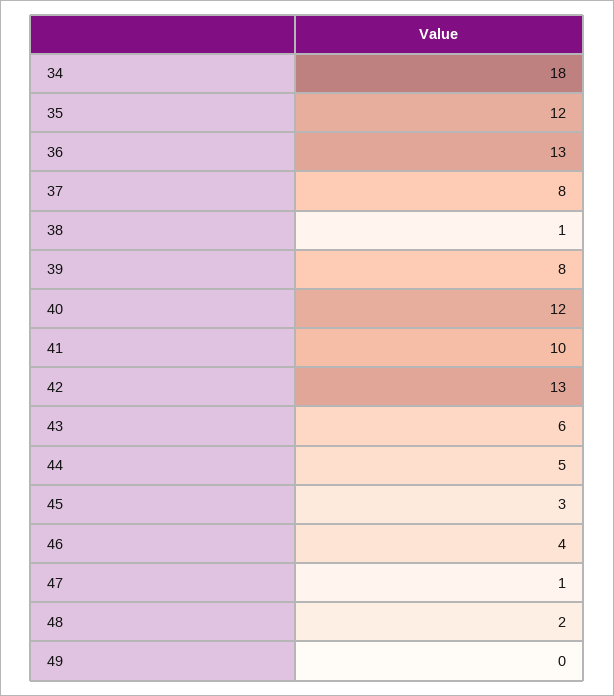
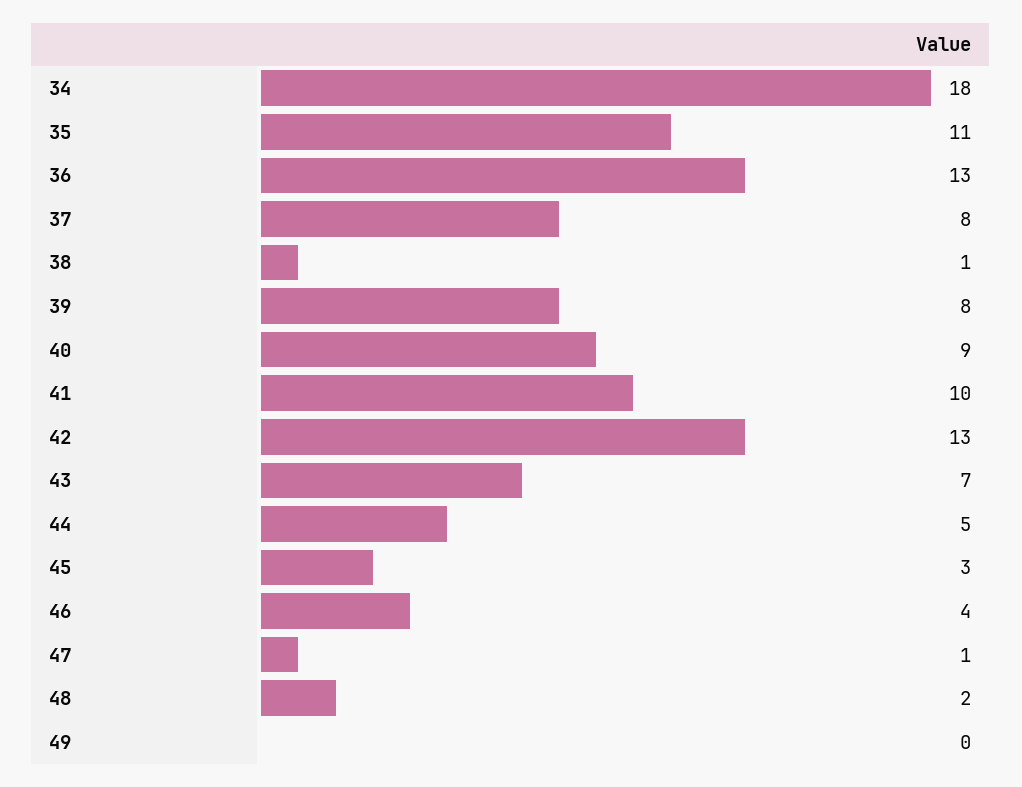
  {
    "34": 18,
-   "35": 12,
+   "35": 11,
    "36": 13,
    "37": 8,
    "38": 1,
    "39": 8,
-   "40": 12,
+   "40": 9,
    "41": 10,
    "42": 13,
-   "43": 6,
+   "43": 7,
    "44": 5,
    "45": 3,
    "46": 4,
    "47": 1,
    "48": 2,
    "49": 0
  }

